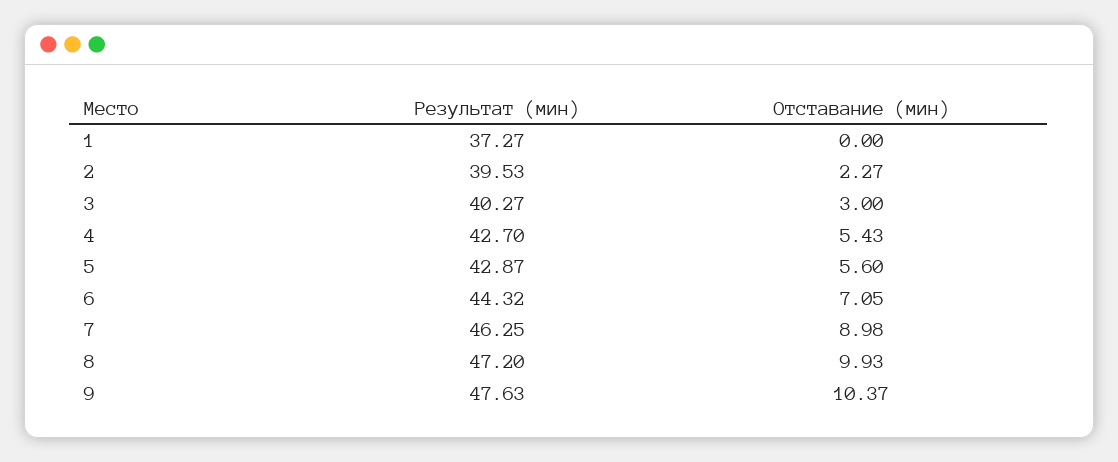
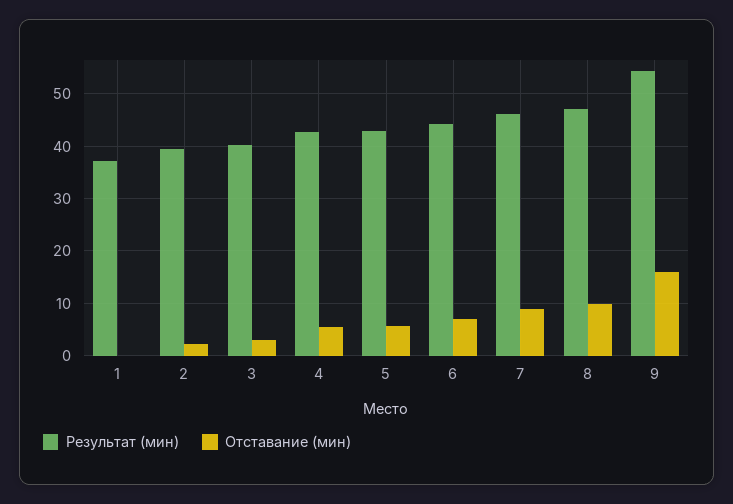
  {
    "Результат (мин)": {
      "1": 37.27,
      "2": 39.53,
      "3": 40.27,
      "4": 42.7,
      "5": 42.87,
      "6": 44.32,
      "7": 46.25,
      "8": 47.2,
-     "9": 47.63
+     "9": 54
    },
    "Отставание (мин)": {
      "1": 0,
      "2": 2.27,
      "3": 3,
      "4": 5.43,
      "5": 5.6,
      "6": 7.05,
      "7": 8.98,
      "8": 9.93,
-     "9": 10.37
+     "9": 16
    }
  }

